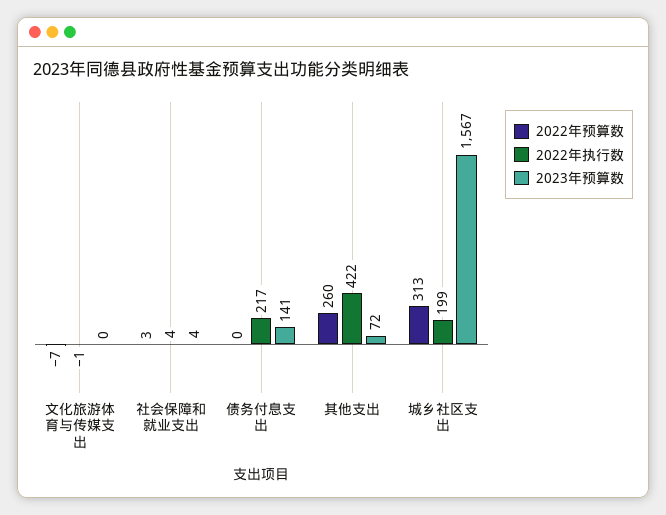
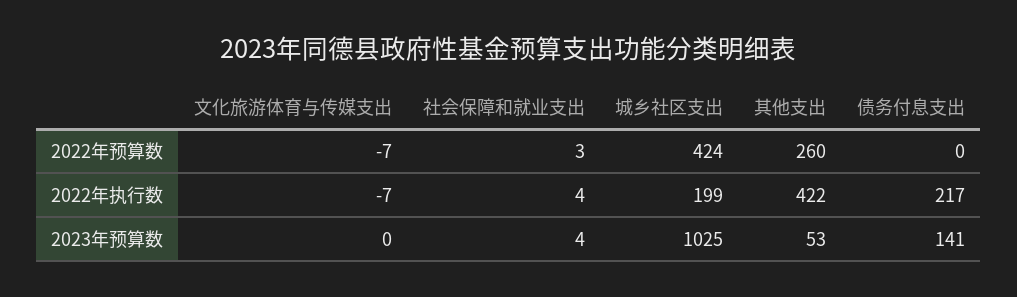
  {
    "2022年预算数": {
      "文化旅游体育与传媒支出": -7,
      "社会保障和就业支出": 3,
      "债务付息支出": 0,
      "其他支出": 260,
-     "城乡社区支出": 313
+     "城乡社区支出": 424
    },
    "2022年执行数": {
-     "文化旅游体育与传媒支出": -1,
+     "文化旅游体育与传媒支出": -7,
      "社会保障和就业支出": 4,
      "债务付息支出": 217,
      "其他支出": 422,
      "城乡社区支出": 199
    },
    "2023年预算数": {
      "文化旅游体育与传媒支出": 0,
      "社会保障和就业支出": 4,
      "债务付息支出": 141,
-     "其他支出": 72,
+     "其他支出": 53,
-     "城乡社区支出": 1567
+     "城乡社区支出": 1025
    }
  }

